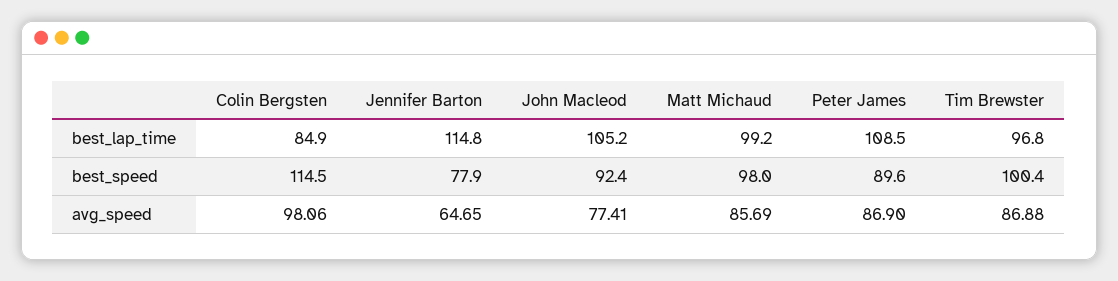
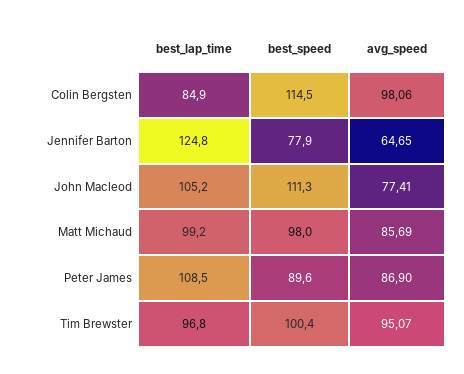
  {
    "Colin Bergsten": {
      "best_lap_time": 84.9,
      "best_speed": 114.5,
      "avg_speed": 98.06
    },
    "Jennifer Barton": {
-     "best_lap_time": 114.8,
+     "best_lap_time": 124.8,
      "best_speed": 77.9,
      "avg_speed": 64.65
    },
    "John Macleod": {
      "best_lap_time": 105.2,
-     "best_speed": 92.4,
+     "best_speed": 111.3,
      "avg_speed": 77.41
    },
    "Matt Michaud": {
      "best_lap_time": 99.2,
      "best_speed": 98,
      "avg_speed": 85.69
    },
    "Peter James": {
      "best_lap_time": 108.5,
      "best_speed": 89.6,
      "avg_speed": 86.9
    },
    "Tim Brewster": {
      "best_lap_time": 96.8,
      "best_speed": 100.4,
-     "avg_speed": 86.88
+     "avg_speed": 95.07
    }
  }

